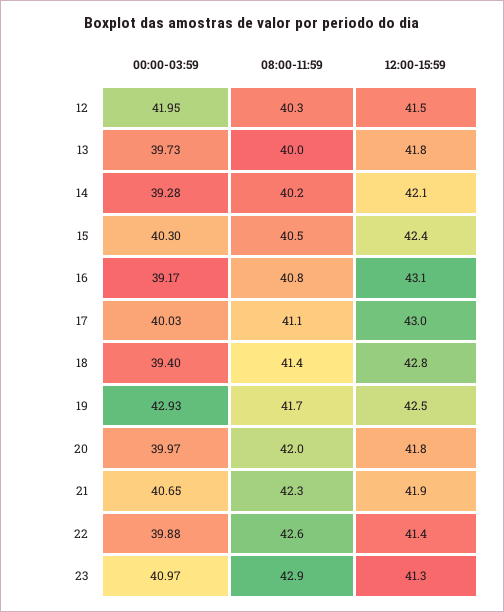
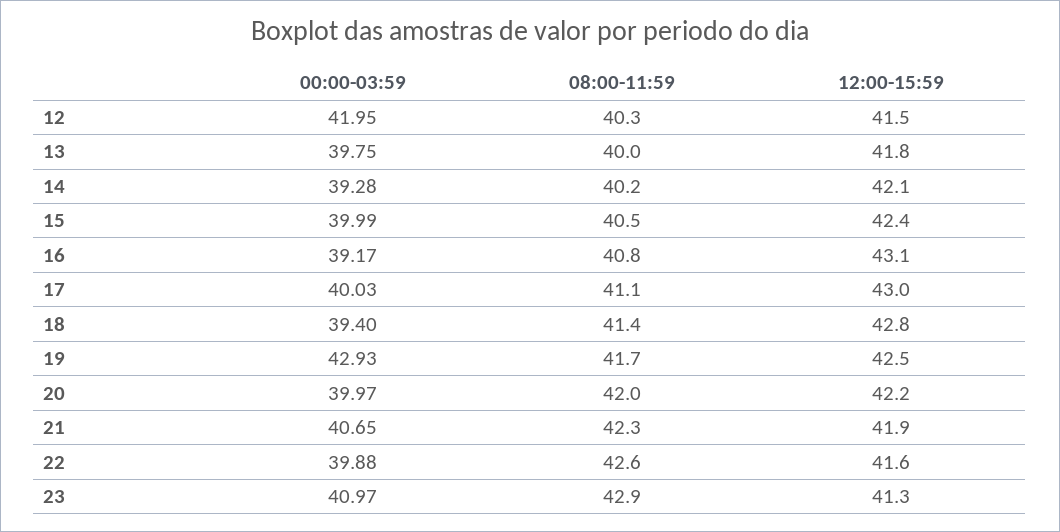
  {
    "00:00-03:59": {
      "12": 41.95,
-     "13": 39.73,
+     "13": 39.75,
      "14": 39.28,
-     "15": 40.3,
+     "15": 39.99,
      "16": 39.17,
      "17": 40.03,
      "18": 39.4,
      "19": 42.93,
      "20": 39.97,
      "21": 40.65,
      "22": 39.88,
      "23": 40.97
    },
    "08:00-11:59": {
      "12": 40.3,
      "13": 40,
      "14": 40.2,
      "15": 40.5,
      "16": 40.8,
      "17": 41.1,
      "18": 41.4,
      "19": 41.7,
      "20": 42,
      "21": 42.3,
      "22": 42.6,
      "23": 42.9
    },
    "12:00-15:59": {
      "12": 41.5,
      "13": 41.8,
      "14": 42.1,
      "15": 42.4,
      "16": 43.1,
      "17": 43,
      "18": 42.8,
      "19": 42.5,
-     "20": 41.8,
+     "20": 42.2,
      "21": 41.9,
-     "22": 41.4,
+     "22": 41.6,
      "23": 41.3
    }
  }

